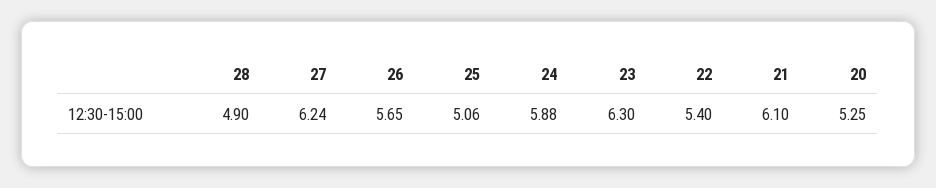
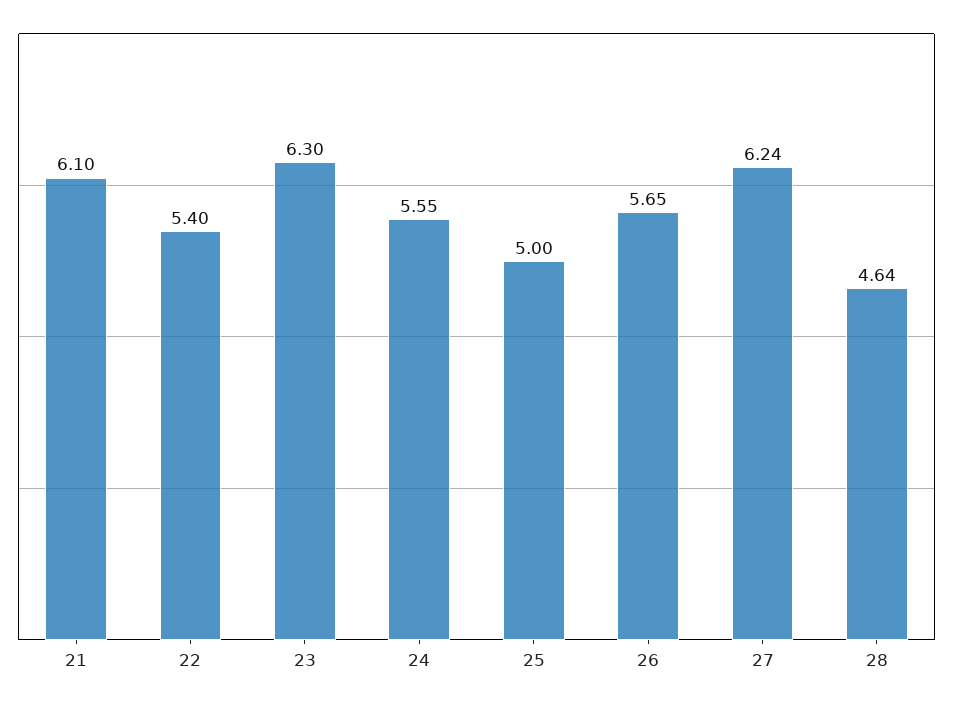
  {
-   "28": 4.9,
+   "28": 4.64,
    "27": 6.24,
    "26": 5.65,
-   "25": 5.06,
+   "25": 5,
-   "24": 5.88,
+   "24": 5.55,
    "23": 6.3,
    "22": 5.4,
-   "21": 6.1,
+   "21": 6.1
-   "20": 5.25
  }

